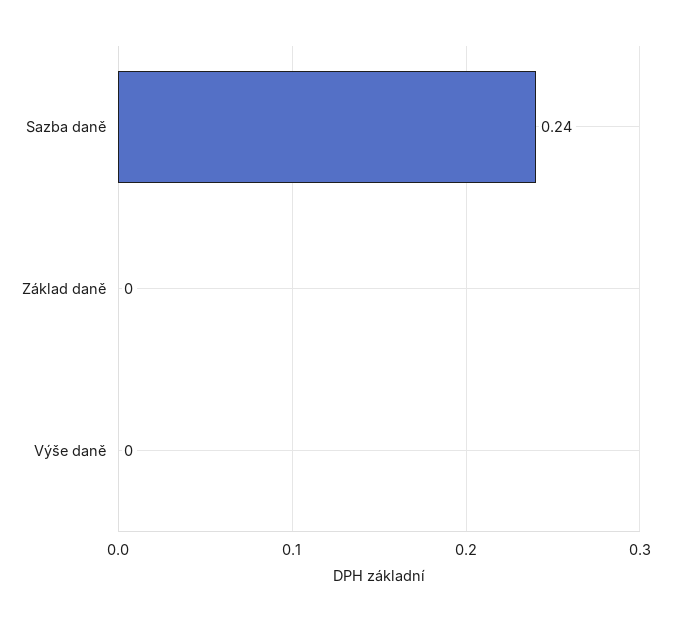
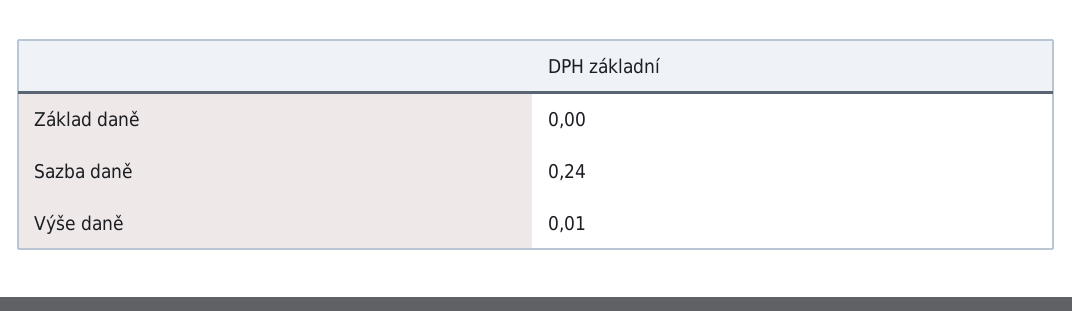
  {
    "Sazba daně": 0.24,
    "Základ daně": 0,
-   "Výše daně": 0
+   "Výše daně": 0.01
  }

